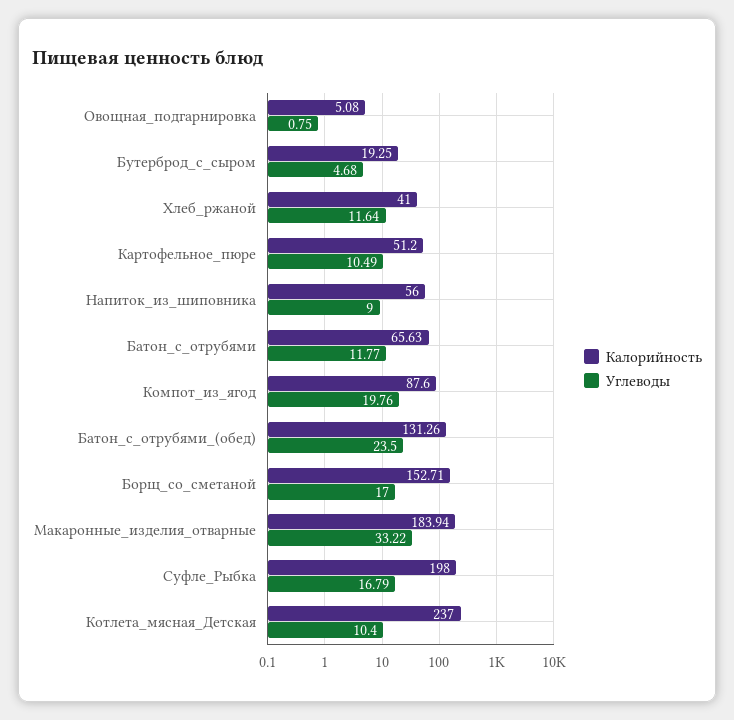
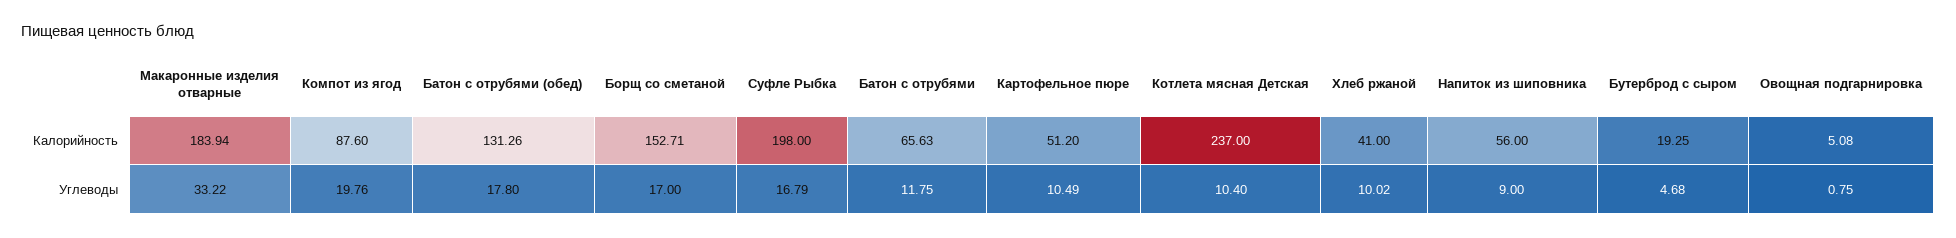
  {
    "Калорийность": {
      "Овощная_подгарнировка": 5.08,
      "Бутерброд_с_сыром": 19.25,
      "Хлеб_ржаной": 41,
      "Картофельное_пюре": 51.2,
      "Напиток_из_шиповника": 56,
      "Батон_с_отрубями": 65.63,
      "Компот_из_ягод": 87.6,
      "Батон_с_отрубями_(обед)": 131.26,
      "Борщ_со_сметаной": 152.71,
      "Макаронные_изделия_отварные": 183.94,
      "Суфле_Рыбка": 198,
      "Котлета_мясная_Детская": 237
    },
    "Углеводы": {
      "Овощная_подгарнировка": 0.75,
      "Бутерброд_с_сыром": 4.68,
-     "Хлеб_ржаной": 11.64,
+     "Хлеб_ржаной": 10.02,
      "Картофельное_пюре": 10.49,
      "Напиток_из_шиповника": 9,
-     "Батон_с_отрубями": 11.77,
+     "Батон_с_отрубями": 11.75,
      "Компот_из_ягод": 19.76,
-     "Батон_с_отрубями_(обед)": 23.5,
+     "Батон_с_отрубями_(обед)": 17.8,
      "Борщ_со_сметаной": 17,
      "Макаронные_изделия_отварные": 33.22,
      "Суфле_Рыбка": 16.79,
      "Котлета_мясная_Детская": 10.4
    }
  }

